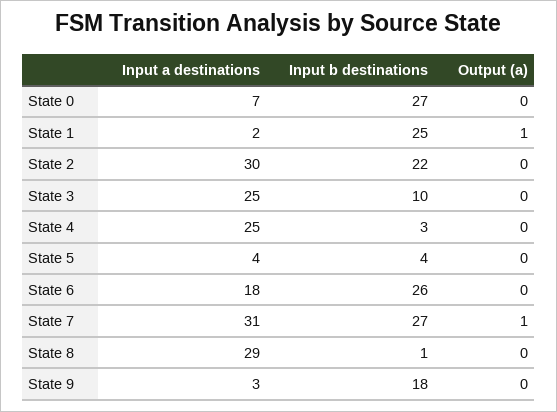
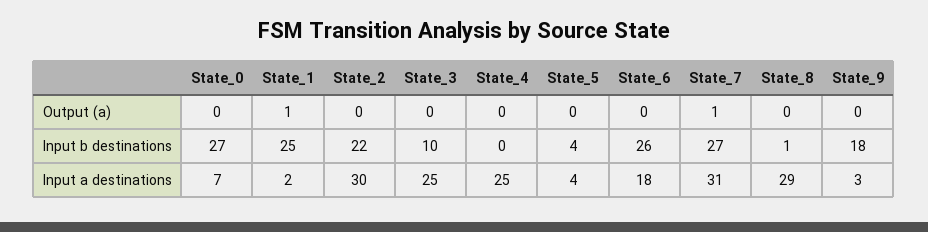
  {
    "Input a destinations": {
      "State 0": 7,
      "State 1": 2,
      "State 2": 30,
      "State 3": 25,
      "State 4": 25,
      "State 5": 4,
      "State 6": 18,
      "State 7": 31,
      "State 8": 29,
      "State 9": 3
    },
    "Input b destinations": {
      "State 0": 27,
      "State 1": 25,
      "State 2": 22,
      "State 3": 10,
-     "State 4": 3,
+     "State 4": 0,
      "State 5": 4,
      "State 6": 26,
      "State 7": 27,
      "State 8": 1,
      "State 9": 18
    },
    "Output (a)": {
      "State 0": 0,
      "State 1": 1,
      "State 2": 0,
      "State 3": 0,
      "State 4": 0,
      "State 5": 0,
      "State 6": 0,
      "State 7": 1,
      "State 8": 0,
      "State 9": 0
    }
  }

